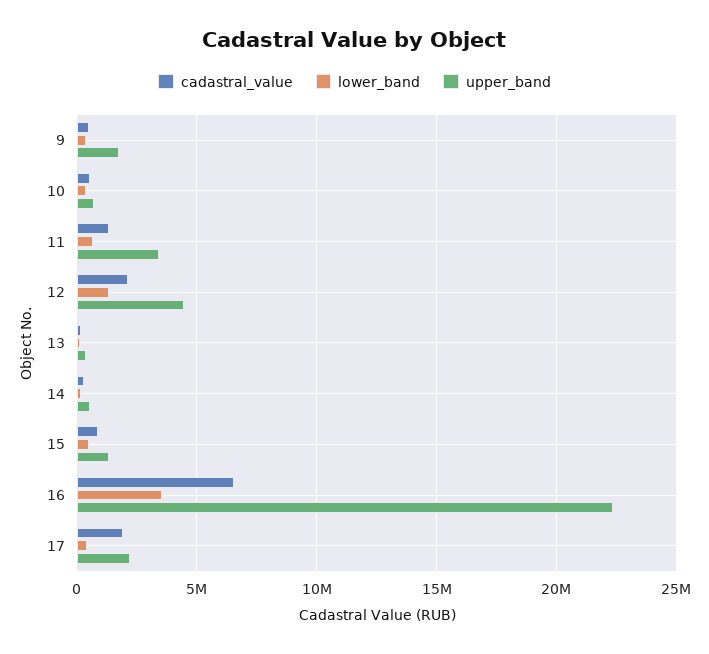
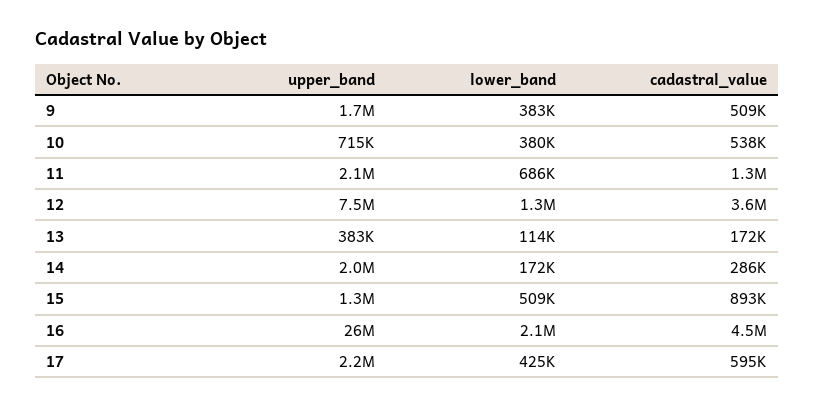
  {
    "cadastral_value": {
      "9": 509000,
      "10": 538000,
      "11": 1300000,
-     "12": 2000000,
+     "12": 3600000,
      "13": 172000,
      "14": 286000,
      "15": 893000,
-     "16": 6500000,
+     "16": 4500000,
-     "17": 2000000
+     "17": 595000
    },
    "lower_band": {
      "9": 383000,
      "10": 380000,
      "11": 686000,
      "12": 1300000,
      "13": 114000,
      "14": 172000,
      "15": 509000,
-     "16": 3500000,
+     "16": 2100000,
      "17": 425000
    },
    "upper_band": {
      "9": 1700000,
      "10": 715000,
-     "11": 3500000,
+     "11": 2100000,
-     "12": 4500000,
+     "12": 7500000,
      "13": 383000,
-     "14": 500000,
+     "14": 2000000,
      "15": 1300000,
-     "16": 22500000,
+     "16": 26000000,
      "17": 2200000
    }
  }

